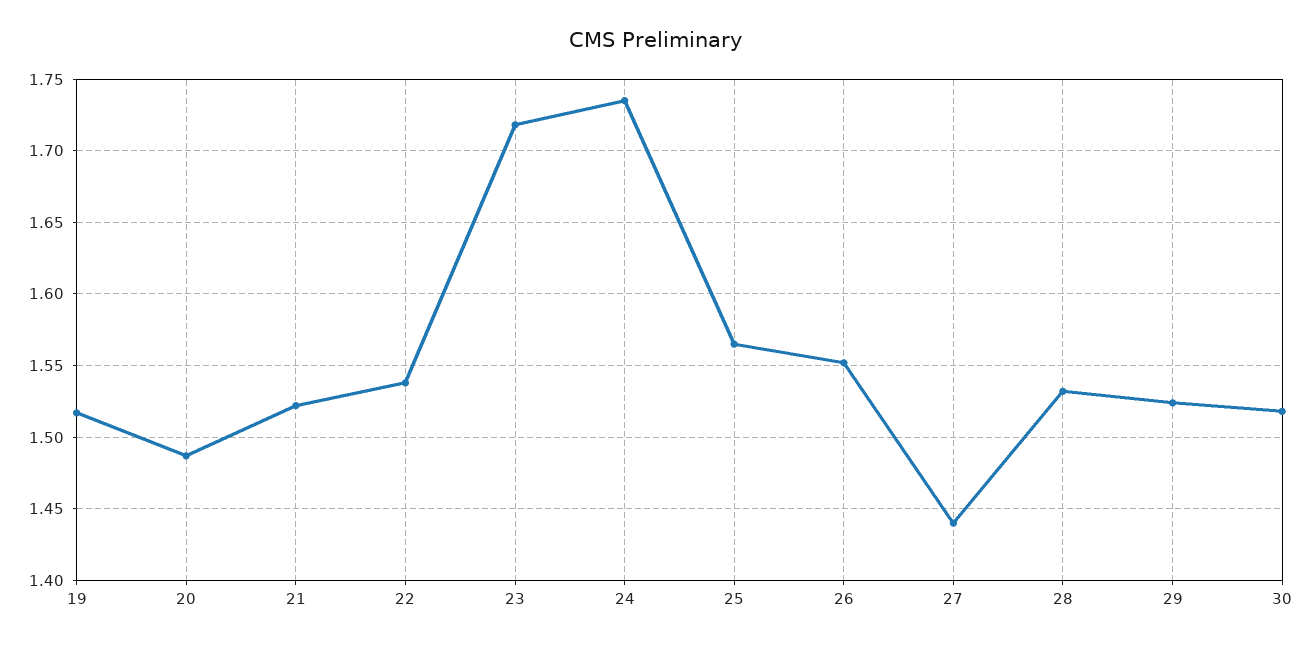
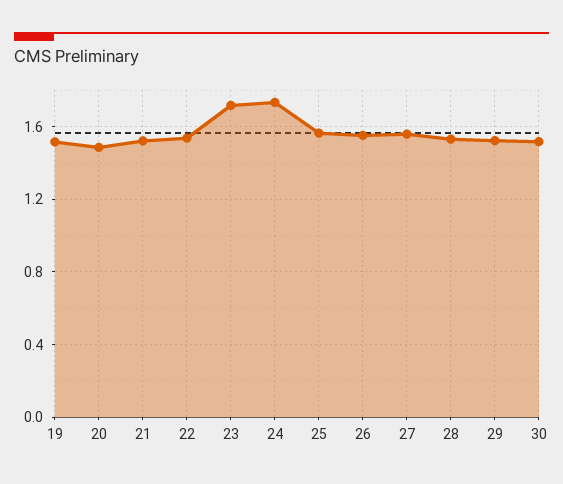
  {
    "19": 1.515,
    "20": 1.485,
    "21": 1.52,
    "22": 1.54,
    "23": 1.72,
    "24": 1.735,
    "25": 1.565,
    "26": 1.55,
-   "27": 1.44,
+   "27": 1.55,
    "28": 1.53,
    "29": 1.525,
    "30": 1.52
  }

